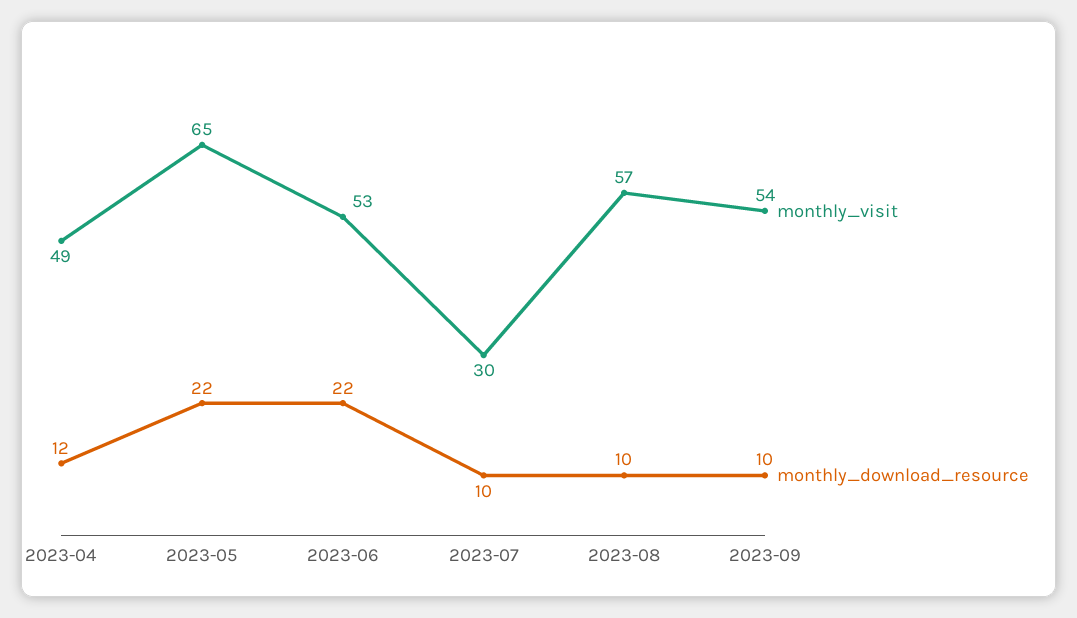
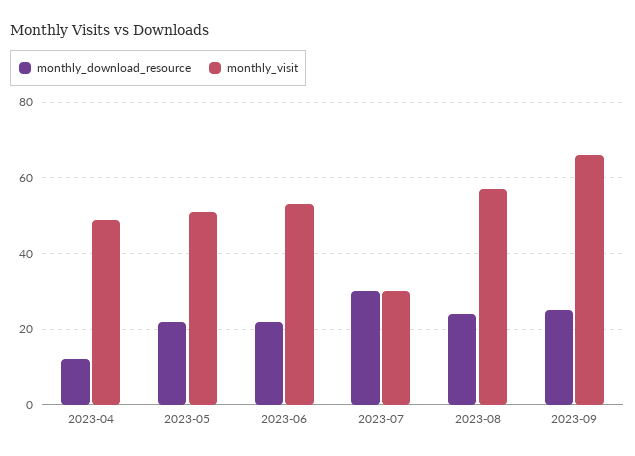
  {
    "monthly_visit": {
      "2023-04": 49,
-     "2023-05": 65,
+     "2023-05": 50,
      "2023-06": 53,
      "2023-07": 30,
      "2023-08": 57,
-     "2023-09": 54
+     "2023-09": 65
    },
    "monthly_download_resource": {
      "2023-04": 12,
      "2023-05": 22,
      "2023-06": 22,
-     "2023-07": 10,
+     "2023-07": 30,
-     "2023-08": 10,
+     "2023-08": 25,
-     "2023-09": 10
+     "2023-09": 25
    }
  }

